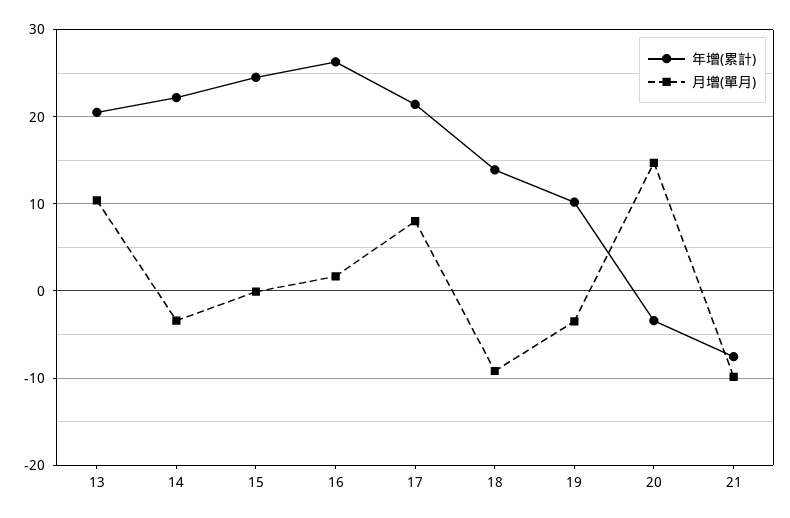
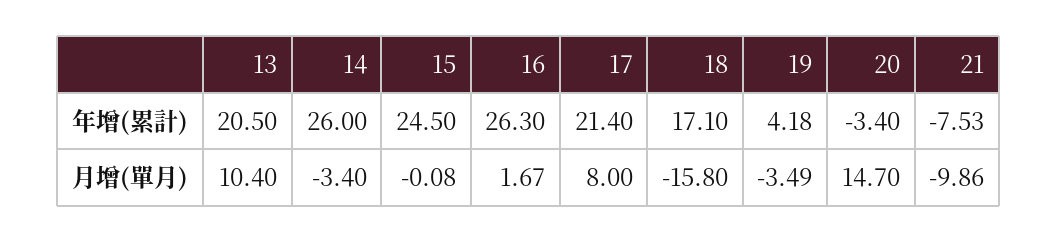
  {
    "年增(累計)": {
      "13": 20.5,
-     "14": 22,
+     "14": 26,
      "15": 24.5,
      "16": 26.3,
      "17": 21.4,
-     "18": 14,
+     "18": 17.1,
-     "19": 10,
+     "19": 4.18,
      "20": -3.4,
      "21": -7.53
    },
    "月增(單月)": {
      "13": 10.4,
      "14": -3.4,
      "15": -0.08,
      "16": 1.67,
      "17": 8,
-     "18": -9,
+     "18": -15.8,
      "19": -3.49,
      "20": 14.7,
      "21": -9.86
    }
  }

